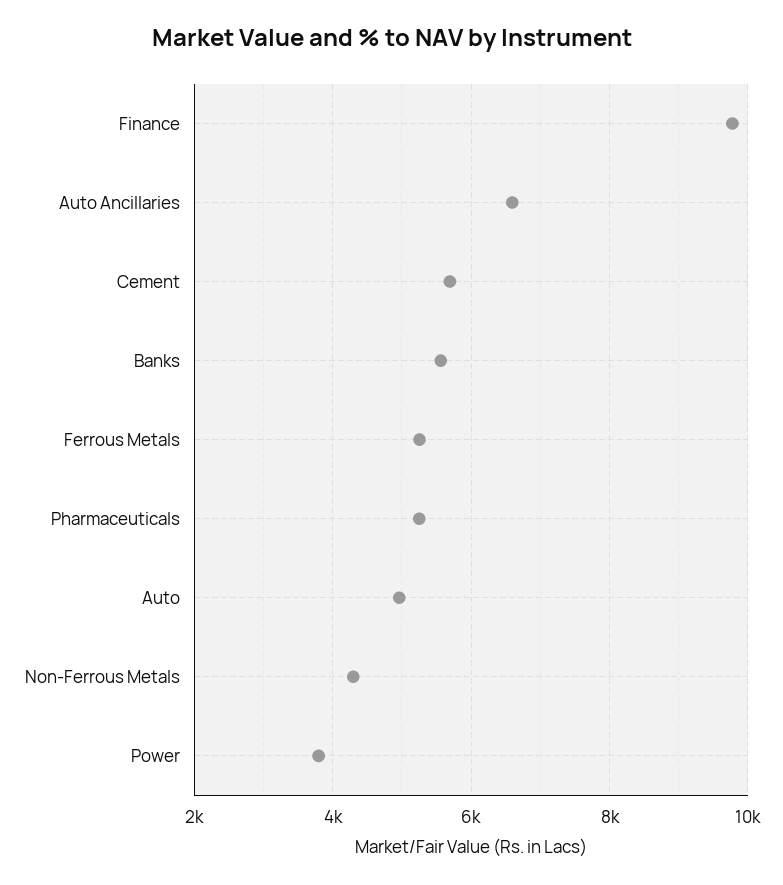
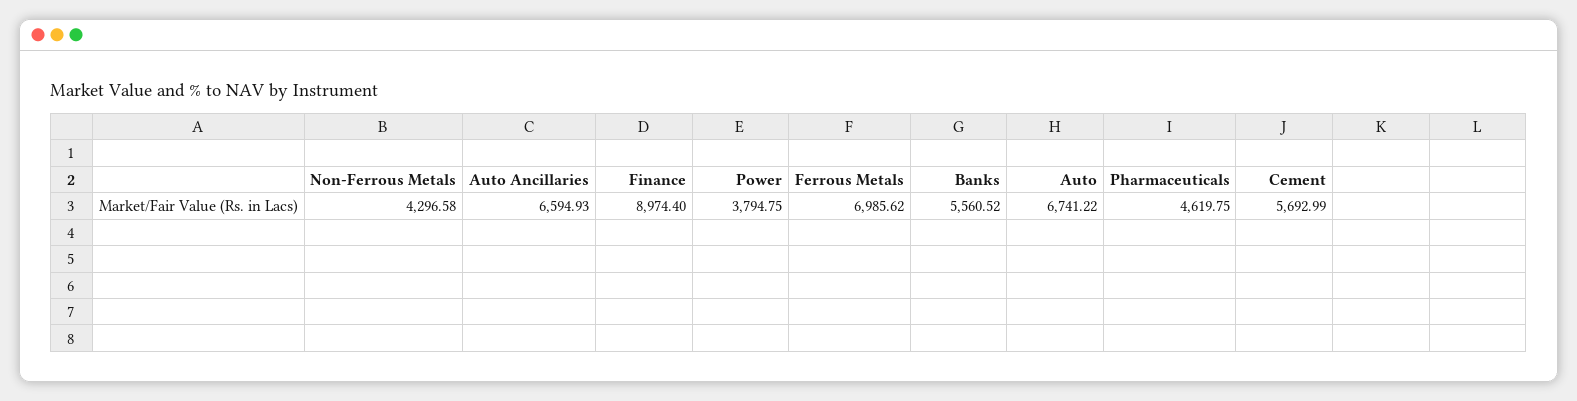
  {
-   "Finance": 9800,
+   "Finance": 8974.4,
    "Auto Ancillaries": 6594.93,
    "Cement": 5692.99,
    "Banks": 5560.52,
-   "Ferrous Metals": 5200,
+   "Ferrous Metals": 6985.62,
-   "Pharmaceuticals": 5200,
+   "Pharmaceuticals": 4619.75,
-   "Auto": 5000,
+   "Auto": 6741.22,
    "Non-Ferrous Metals": 4296.58,
    "Power": 3794.75
  }

